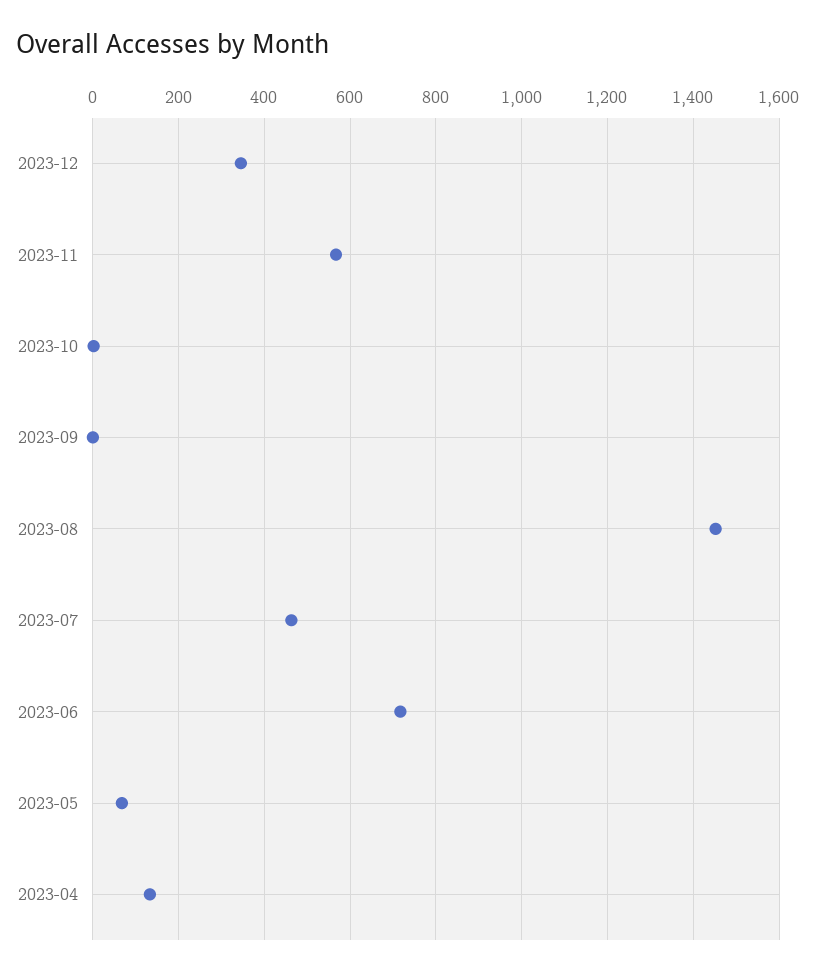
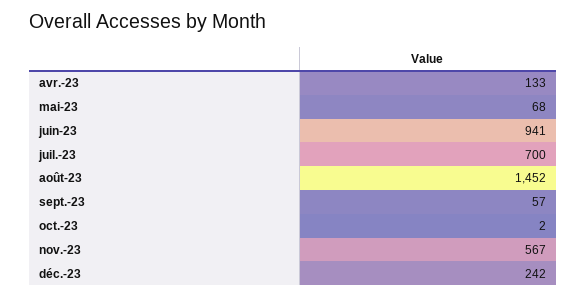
  {
-   "2023-12": 340,
+   "2023-12": 242,
    "2023-11": 567,
    "2023-10": 2,
-   "2023-09": 0,
+   "2023-09": 57,
    "2023-08": 1452,
-   "2023-07": 460,
+   "2023-07": 700,
-   "2023-06": 720,
+   "2023-06": 941,
    "2023-05": 68,
    "2023-04": 133
  }

